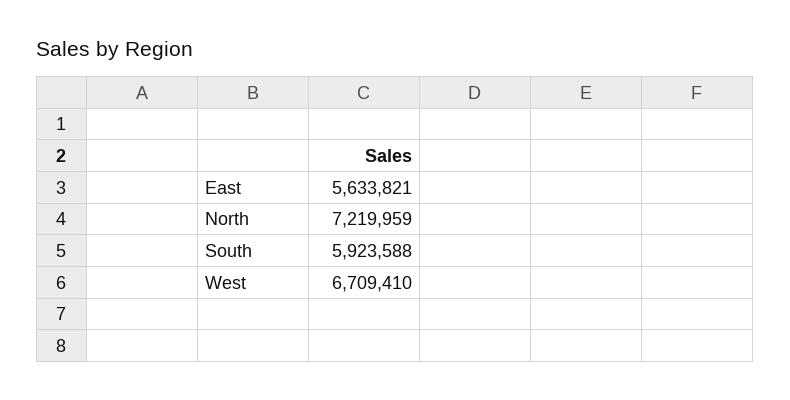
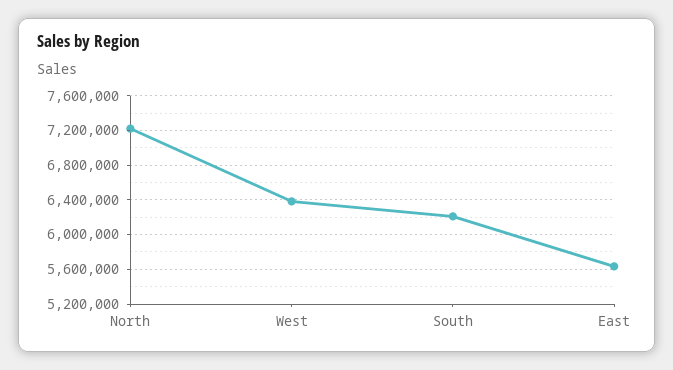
  {
    "East": 5633821,
    "North": 7219959,
-   "South": 5923588,
+   "South": 6200000,
-   "West": 6709410
+   "West": 6400000
  }

